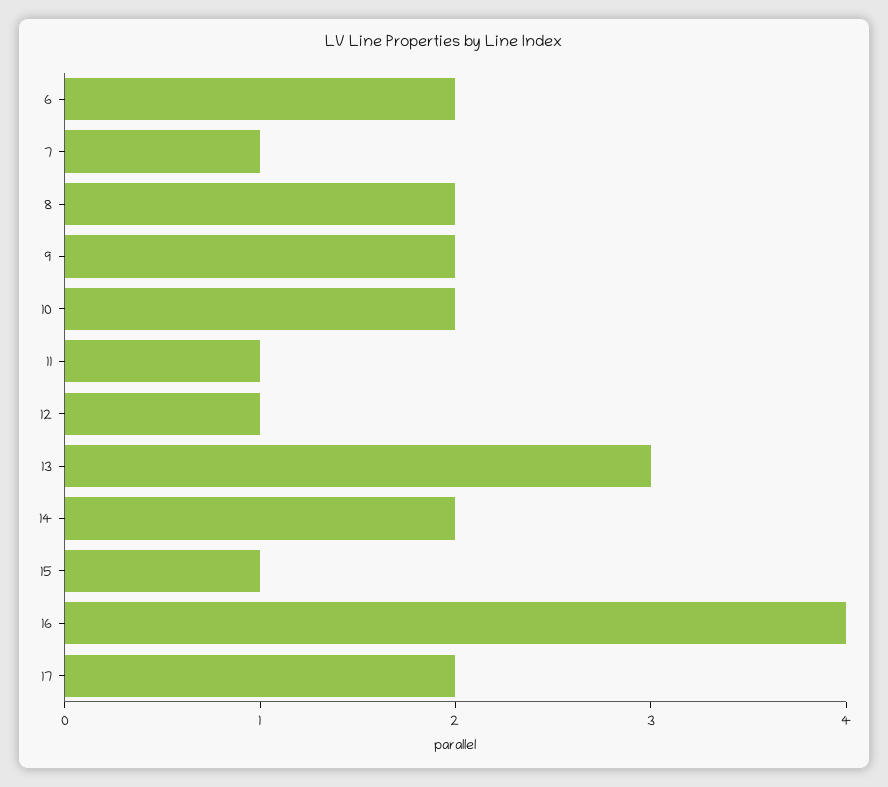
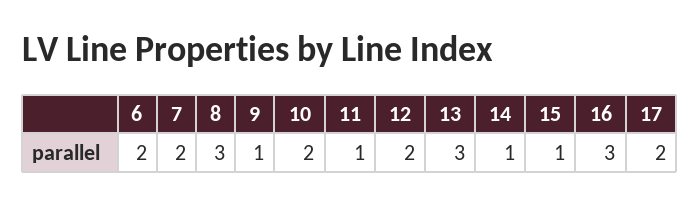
  {
    "6": 2,
-   "7": 1,
+   "7": 2,
-   "8": 2,
+   "8": 3,
-   "9": 2,
+   "9": 1,
    "10": 2,
    "11": 1,
-   "12": 1,
+   "12": 2,
    "13": 3,
-   "14": 2,
+   "14": 1,
    "15": 1,
-   "16": 4,
+   "16": 3,
    "17": 2
  }

